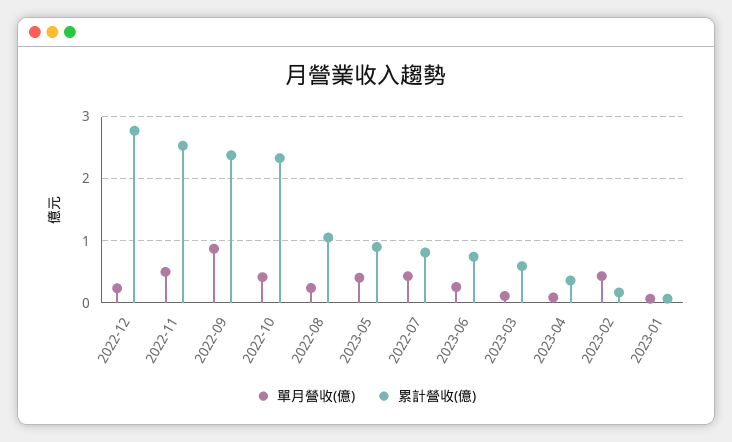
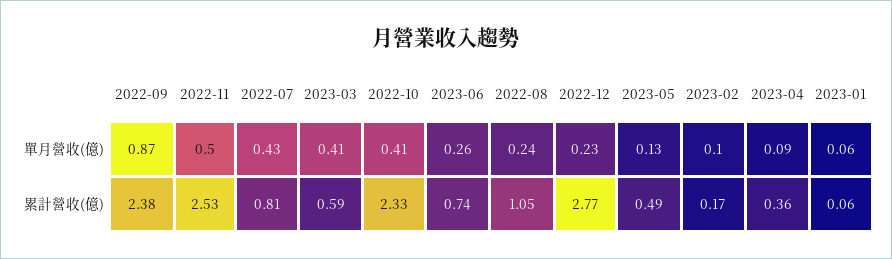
  {
    "單月營收(億)": {
      "2022-12": 0.23,
      "2022-11": 0.5,
      "2022-09": 0.87,
      "2022-10": 0.41,
      "2022-08": 0.24,
-     "2023-05": 0.4,
+     "2023-05": 0.13,
      "2022-07": 0.43,
      "2023-06": 0.26,
-     "2023-03": 0.1,
+     "2023-03": 0.41,
      "2023-04": 0.09,
-     "2023-02": 0.4,
+     "2023-02": 0.1,
      "2023-01": 0.06
    },
    "累計營收(億)": {
      "2022-12": 2.77,
      "2022-11": 2.53,
      "2022-09": 2.38,
      "2022-10": 2.33,
      "2022-08": 1.05,
-     "2023-05": 0.9,
+     "2023-05": 0.49,
      "2022-07": 0.81,
      "2023-06": 0.74,
      "2023-03": 0.59,
      "2023-04": 0.36,
      "2023-02": 0.17,
      "2023-01": 0.06
    }
  }

